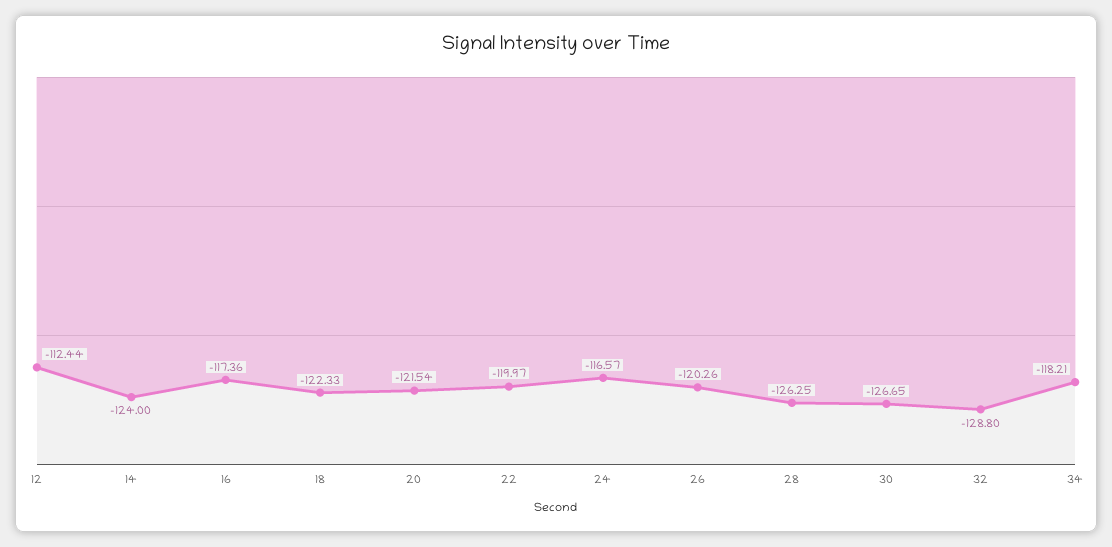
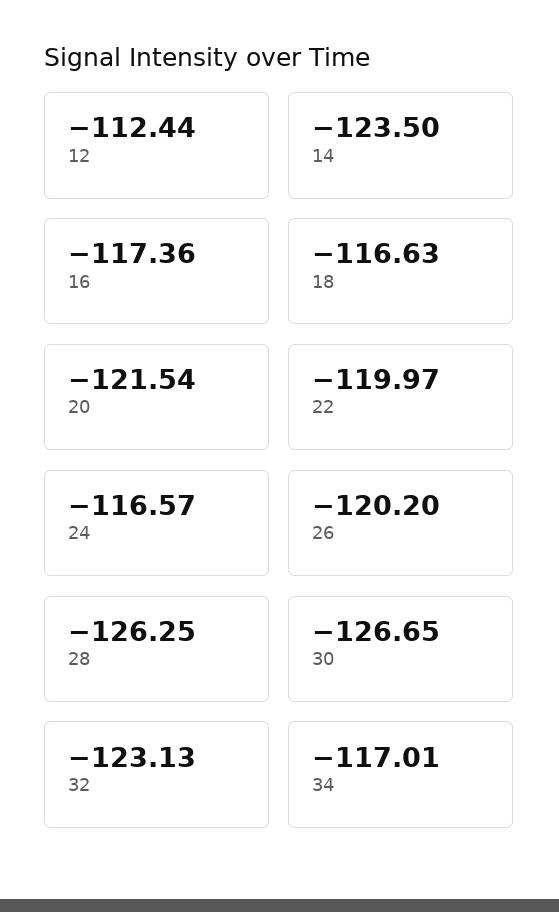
  {
    "12": -112.44,
-   "14": -124,
+   "14": -123.5,
    "16": -117.36,
-   "18": -122.33,
+   "18": -116.63,
    "20": -121.54,
    "22": -119.97,
    "24": -116.57,
-   "26": -120.26,
+   "26": -120.2,
    "28": -126.25,
    "30": -126.65,
-   "32": -128.8,
+   "32": -123.13,
-   "34": -118.21
+   "34": -117.01
  }

